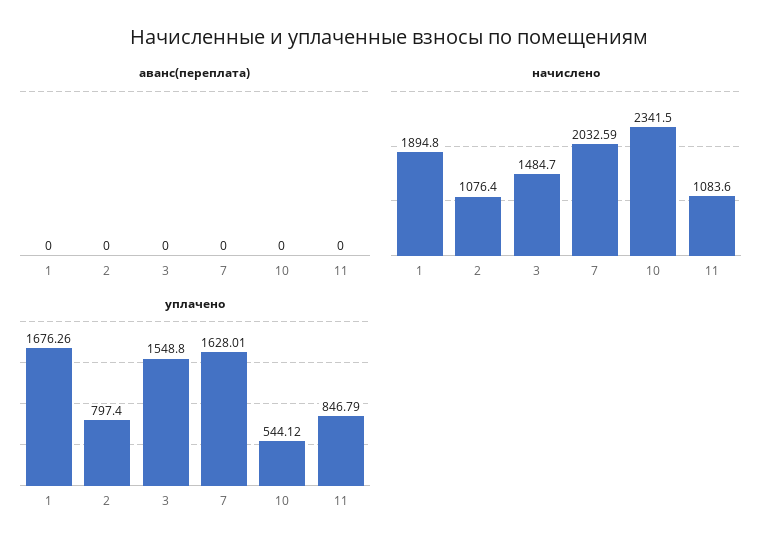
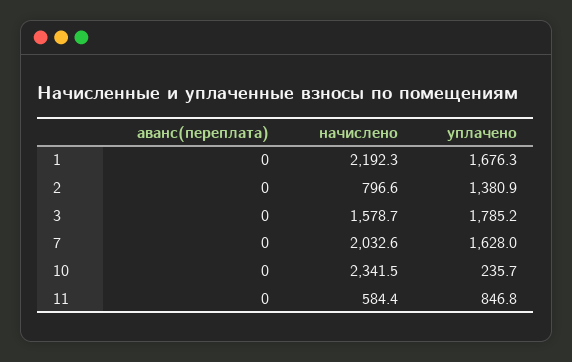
  {
    "аванс(переплата)": {
      "1": 0,
      "2": 0,
      "3": 0,
      "7": 0,
      "10": 0,
      "11": 0
    },
    "начислено": {
-     "1": 1894.8,
+     "1": 2192.3,
-     "2": 1076.4,
+     "2": 796.6,
-     "3": 1484.7,
+     "3": 1578.7,
      "7": 2032.59,
      "10": 2341.5,
-     "11": 1083.6
+     "11": 584.4
    },
    "уплачено": {
      "1": 1676.26,
-     "2": 797.4,
+     "2": 1380.9,
-     "3": 1548.8,
+     "3": 1785.2,
      "7": 1628.01,
-     "10": 544.12,
+     "10": 235.7,
      "11": 846.79
    }
  }

